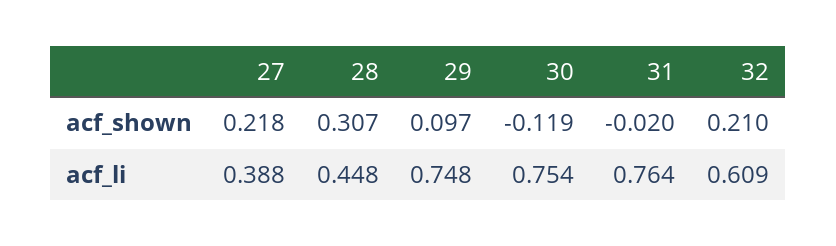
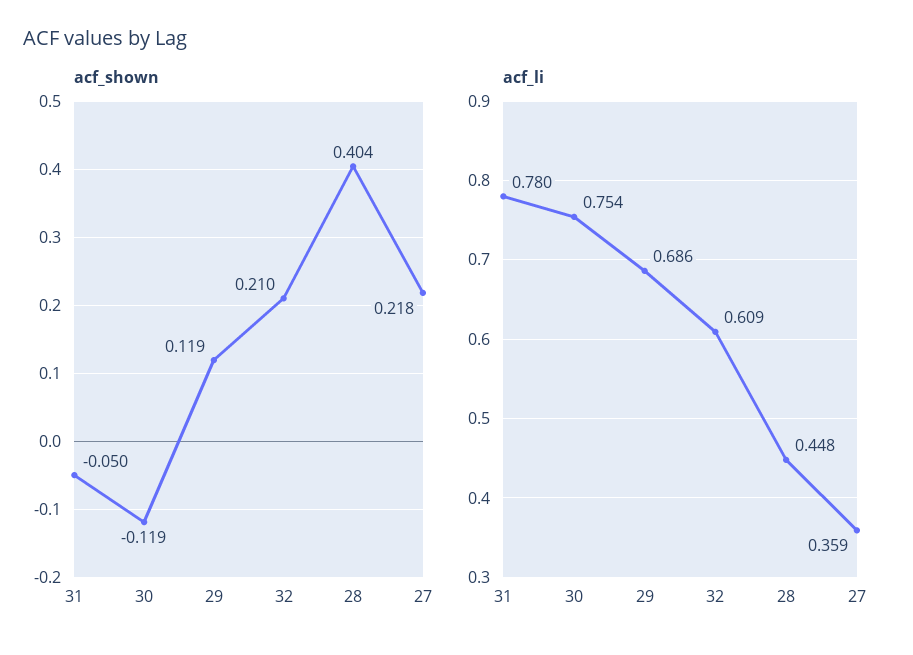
  {
    "acf_shown": {
      "27": 0.218,
-     "28": 0.307,
+     "28": 0.404,
-     "29": 0.097,
+     "29": 0.119,
      "30": -0.119,
-     "31": -0.02,
+     "31": -0.05,
      "32": 0.21
    },
    "acf_li": {
-     "27": 0.388,
+     "27": 0.359,
      "28": 0.448,
-     "29": 0.748,
+     "29": 0.686,
      "30": 0.754,
-     "31": 0.764,
+     "31": 0.78,
      "32": 0.609
    }
  }

